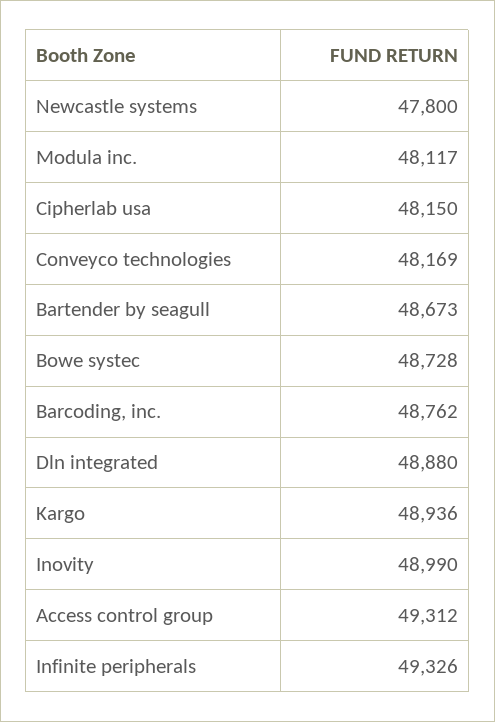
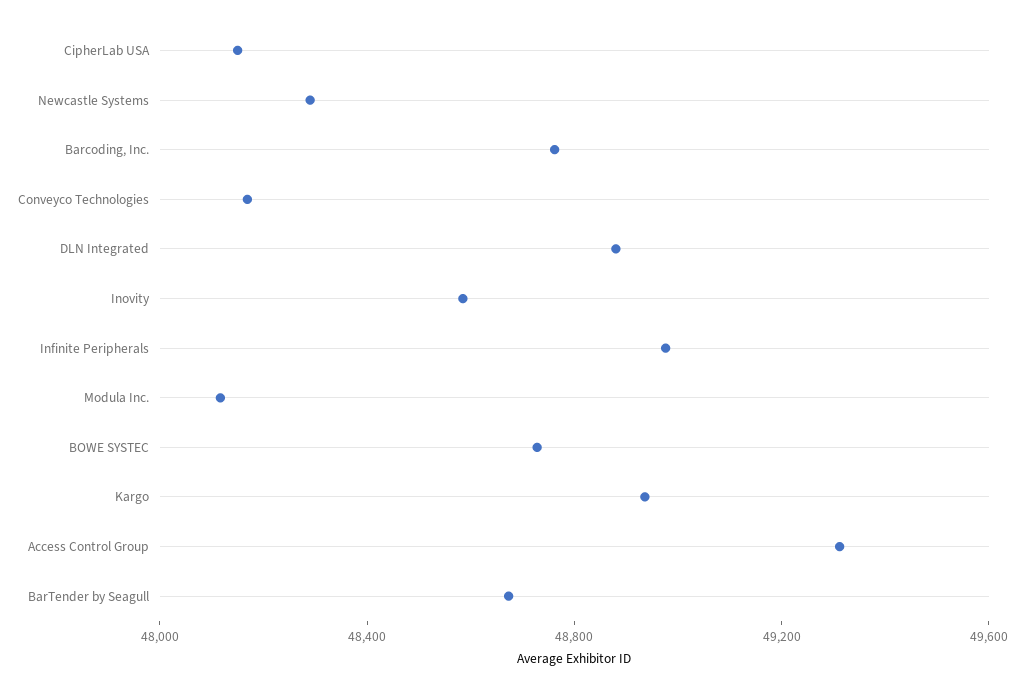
  {
-   "Newcastle systems": 47800,
+   "Newcastle systems": 48300,
    "Modula inc.": 48117,
    "Cipherlab usa": 48150,
    "Conveyco technologies": 48169,
    "Bartender by seagull": 48673,
    "Bowe systec": 48728,
    "Barcoding, inc.": 48762,
    "Dln integrated": 48880,
    "Kargo": 48936,
-   "Inovity": 48990,
+   "Inovity": 48600,
    "Access control group": 49312,
-   "Infinite peripherals": 49326
+   "Infinite peripherals": 49000
  }

